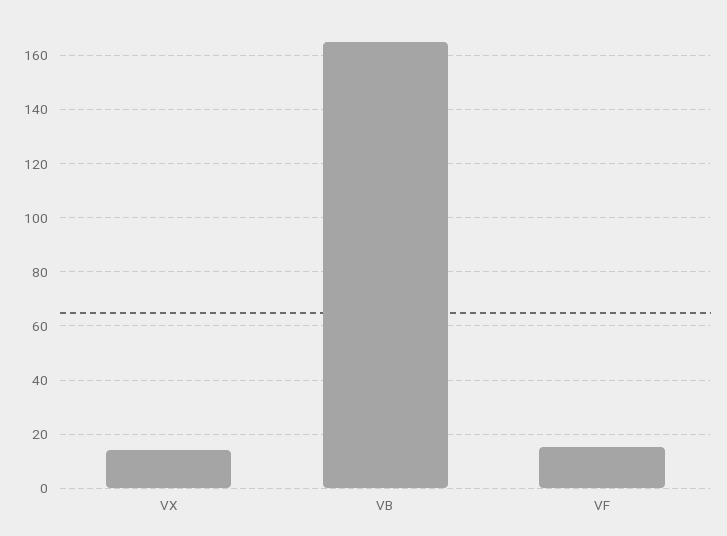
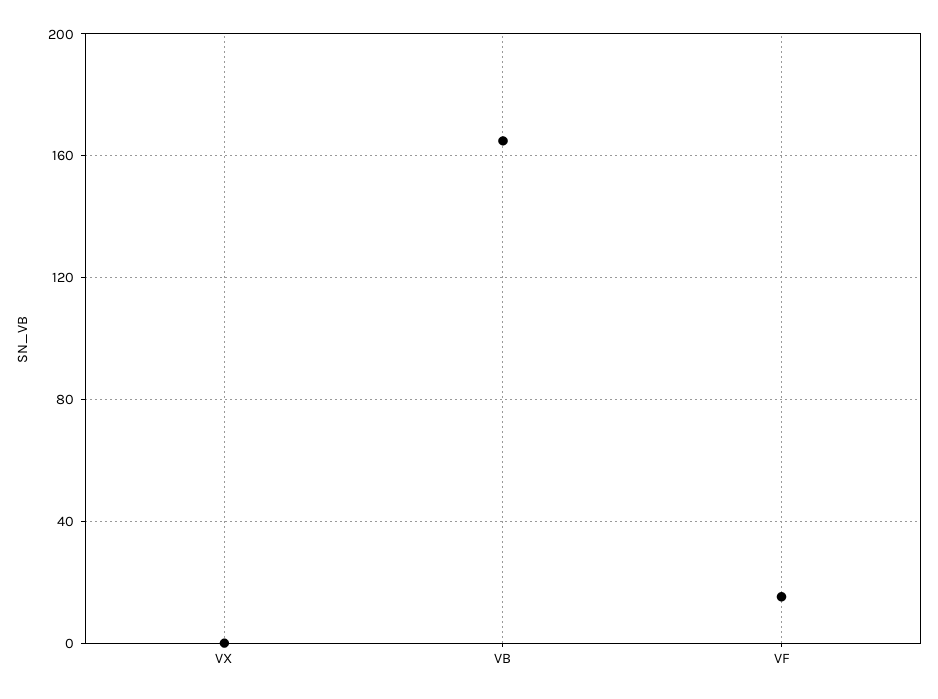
  {
-   "VX": 15,
+   "VX": 0,
    "VB": 165,
    "VF": 15
  }

